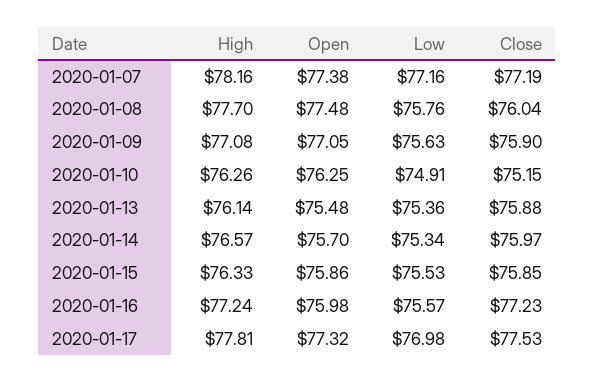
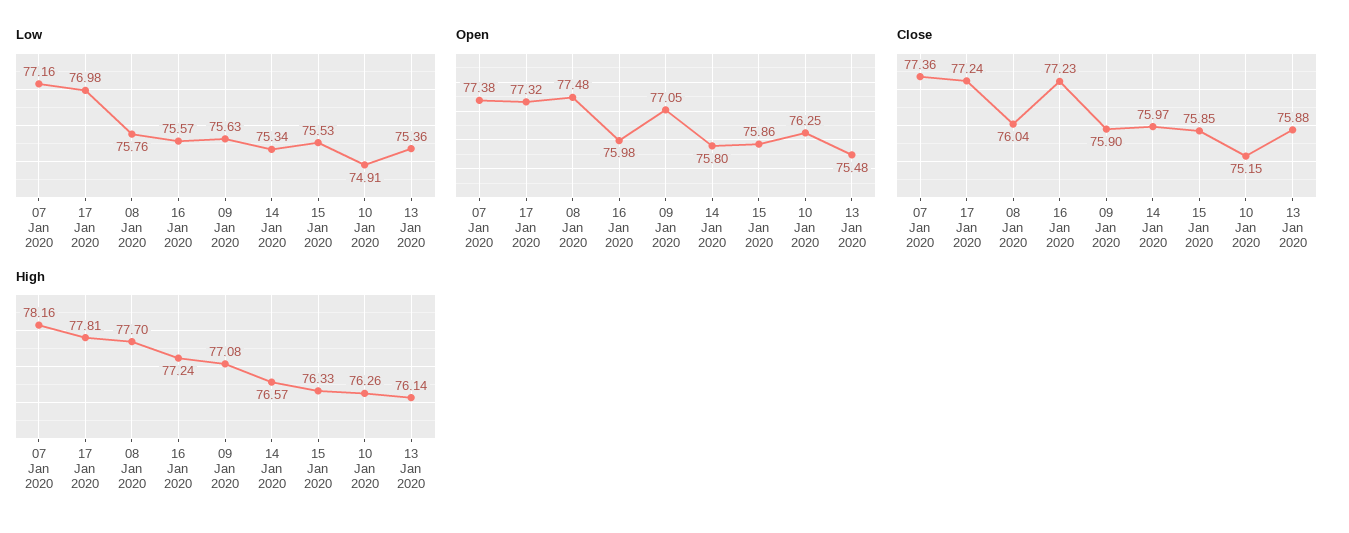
  {
    "High": {
      "2020-01-07": 78.16,
      "2020-01-08": 77.7,
      "2020-01-09": 77.08,
      "2020-01-10": 76.26,
      "2020-01-13": 76.14,
      "2020-01-14": 76.57,
      "2020-01-15": 76.33,
      "2020-01-16": 77.24,
      "2020-01-17": 77.81
    },
    "Open": {
      "2020-01-07": 77.38,
      "2020-01-08": 77.48,
      "2020-01-09": 77.05,
      "2020-01-10": 76.25,
      "2020-01-13": 75.48,
-     "2020-01-14": 75.7,
+     "2020-01-14": 75.8,
      "2020-01-15": 75.86,
      "2020-01-16": 75.98,
      "2020-01-17": 77.32
    },
    "Low": {
      "2020-01-07": 77.16,
      "2020-01-08": 75.76,
      "2020-01-09": 75.63,
      "2020-01-10": 74.91,
      "2020-01-13": 75.36,
      "2020-01-14": 75.34,
      "2020-01-15": 75.53,
      "2020-01-16": 75.57,
      "2020-01-17": 76.98
    },
    "Close": {
-     "2020-01-07": 77.19,
+     "2020-01-07": 77.36,
      "2020-01-08": 76.04,
      "2020-01-09": 75.9,
      "2020-01-10": 75.15,
      "2020-01-13": 75.88,
      "2020-01-14": 75.97,
      "2020-01-15": 75.85,
      "2020-01-16": 77.23,
-     "2020-01-17": 77.53
+     "2020-01-17": 77.24
    }
  }

